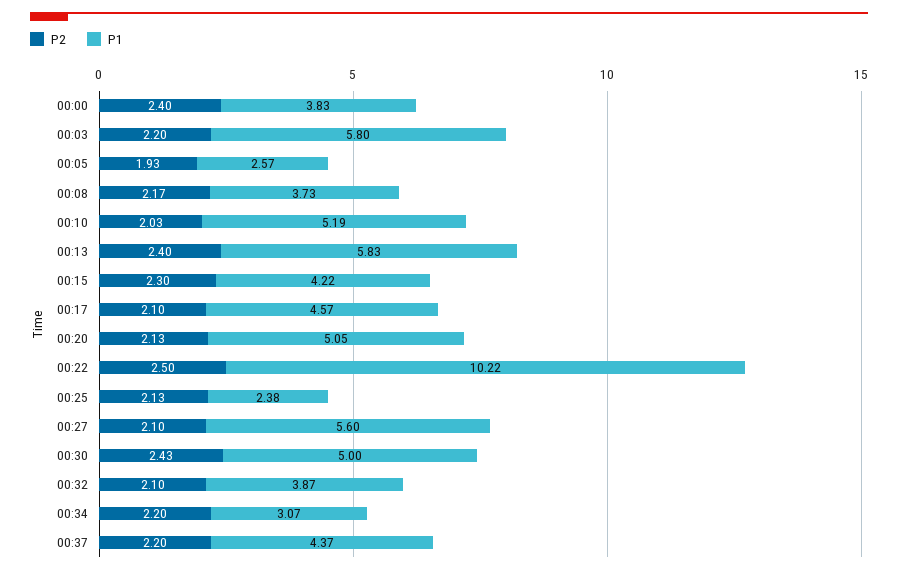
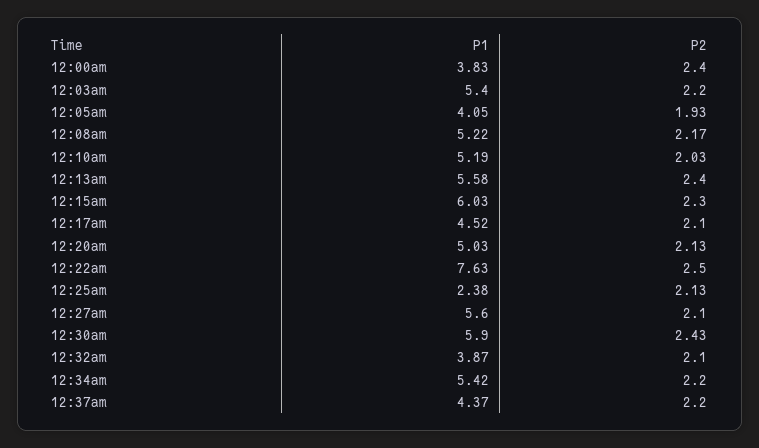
  {
    "P2": {
      "00:00": 2.4,
      "00:03": 2.2,
      "00:05": 1.93,
      "00:08": 2.17,
      "00:10": 2.03,
      "00:13": 2.4,
      "00:15": 2.3,
      "00:17": 2.1,
      "00:20": 2.13,
      "00:22": 2.5,
      "00:25": 2.13,
      "00:27": 2.1,
      "00:30": 2.43,
      "00:32": 2.1,
      "00:34": 2.2,
      "00:37": 2.2
    },
    "P1": {
      "00:00": 3.83,
-     "00:03": 5.8,
+     "00:03": 5.4,
-     "00:05": 2.57,
+     "00:05": 4.05,
-     "00:08": 3.73,
+     "00:08": 5.22,
      "00:10": 5.19,
-     "00:13": 5.83,
+     "00:13": 5.58,
-     "00:15": 4.22,
+     "00:15": 6.03,
-     "00:17": 4.57,
+     "00:17": 4.52,
-     "00:20": 5.05,
+     "00:20": 5.03,
-     "00:22": 10.22,
+     "00:22": 7.63,
      "00:25": 2.38,
      "00:27": 5.6,
-     "00:30": 5,
+     "00:30": 5.9,
      "00:32": 3.87,
-     "00:34": 3.07,
+     "00:34": 5.42,
      "00:37": 4.37
    }
  }

